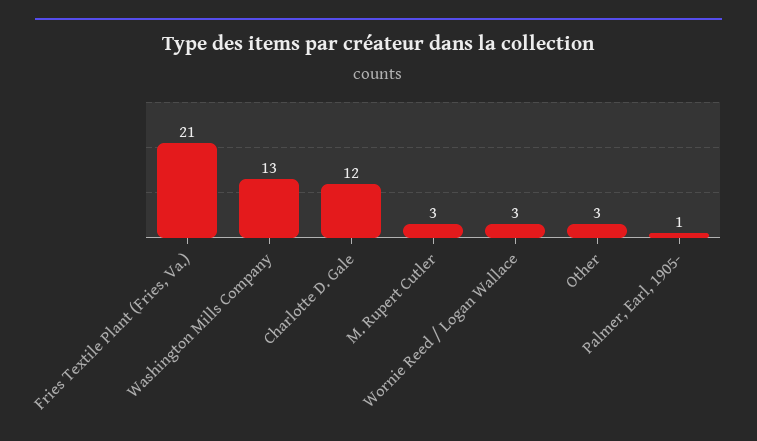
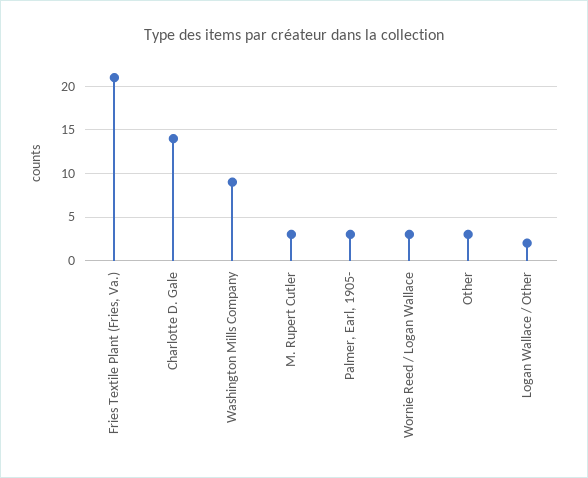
  {
    "Fries Textile Plant (Fries, Va.)": 21,
-   "Washington Mills Company": 13,
+   "Washington Mills Company": 9,
-   "Charlotte D. Gale": 12,
+   "Charlotte D. Gale": 14,
    "M. Rupert Cutler": 3,
    "Wornie Reed / Logan Wallace": 3,
    "Other": 3,
-   "Palmer, Earl, 1905-": 1
+   "Palmer, Earl, 1905-": 3,
+   "Logan Wallace / Other": 2
  }

